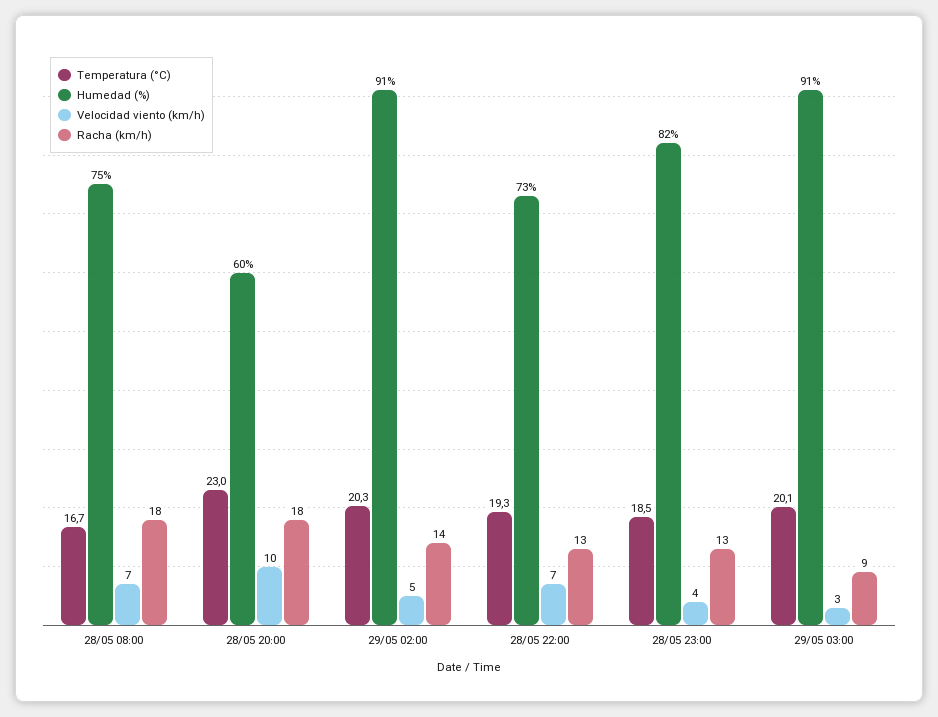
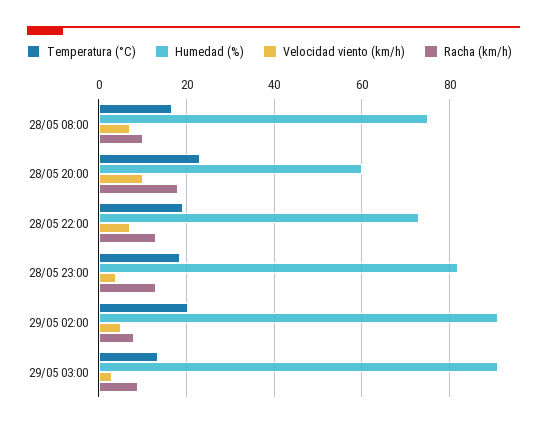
  {
    "Temperatura (°C)": {
      "28/05 08:00": 16.7,
      "28/05 20:00": 23,
      "29/05 02:00": 20.3,
      "28/05 22:00": 19.3,
      "28/05 23:00": 18.5,
-     "29/05 03:00": 20.1
+     "29/05 03:00": 14
    },
    "Humedad (%)": {
      "28/05 08:00": 75,
      "28/05 20:00": 60,
      "29/05 02:00": 91,
      "28/05 22:00": 73,
      "28/05 23:00": 82,
      "29/05 03:00": 91
    },
    "Velocidad viento (km/h)": {
      "28/05 08:00": 7,
      "28/05 20:00": 10,
      "29/05 02:00": 5,
      "28/05 22:00": 7,
      "28/05 23:00": 4,
      "29/05 03:00": 3
    },
    "Racha (km/h)": {
-     "28/05 08:00": 18,
+     "28/05 08:00": 10,
      "28/05 20:00": 18,
-     "29/05 02:00": 14,
+     "29/05 02:00": 8,
      "28/05 22:00": 13,
      "28/05 23:00": 13,
      "29/05 03:00": 9
    }
  }

